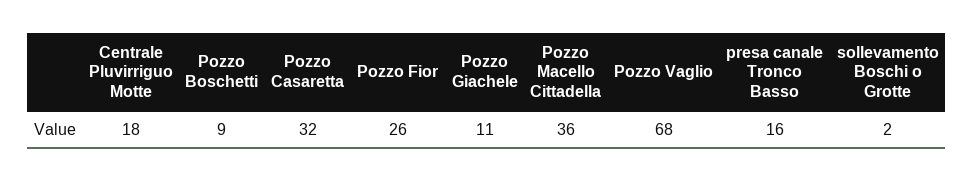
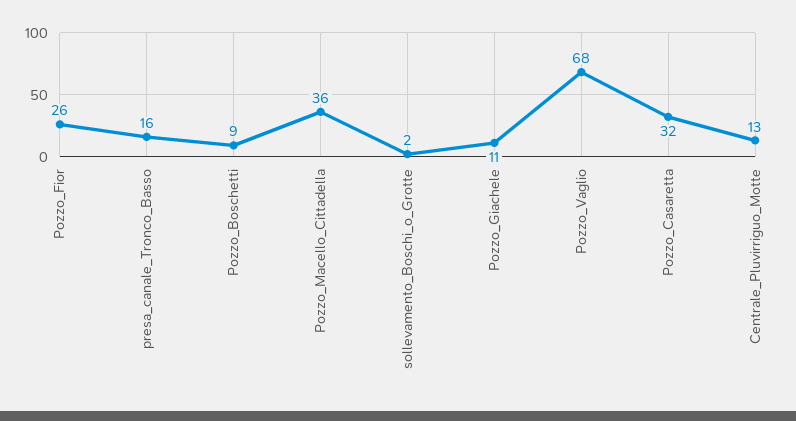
  {
-   "Centrale Pluvirriguo Motte": 18,
+   "Centrale Pluvirriguo Motte": 13,
    "Pozzo Boschetti": 9,
    "Pozzo Casaretta": 32,
    "Pozzo Fior": 26,
    "Pozzo Giachele": 11,
    "Pozzo Macello Cittadella": 36,
    "Pozzo Vaglio": 68,
    "presa canale Tronco Basso": 16,
    "sollevamento Boschi o Grotte": 2
  }

